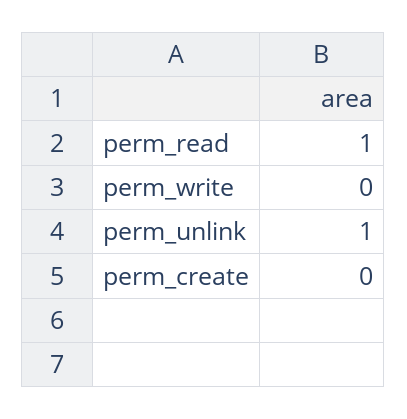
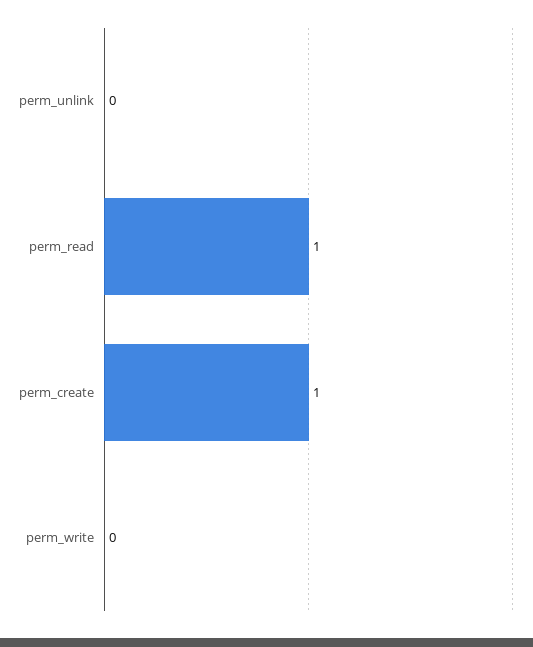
  {
    "perm_read": 1,
    "perm_write": 0,
-   "perm_unlink": 1,
+   "perm_unlink": 0,
-   "perm_create": 0
+   "perm_create": 1
  }

